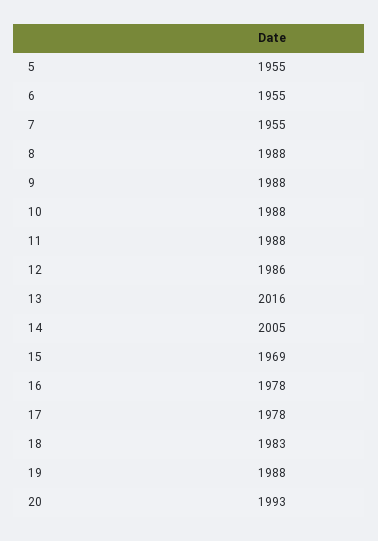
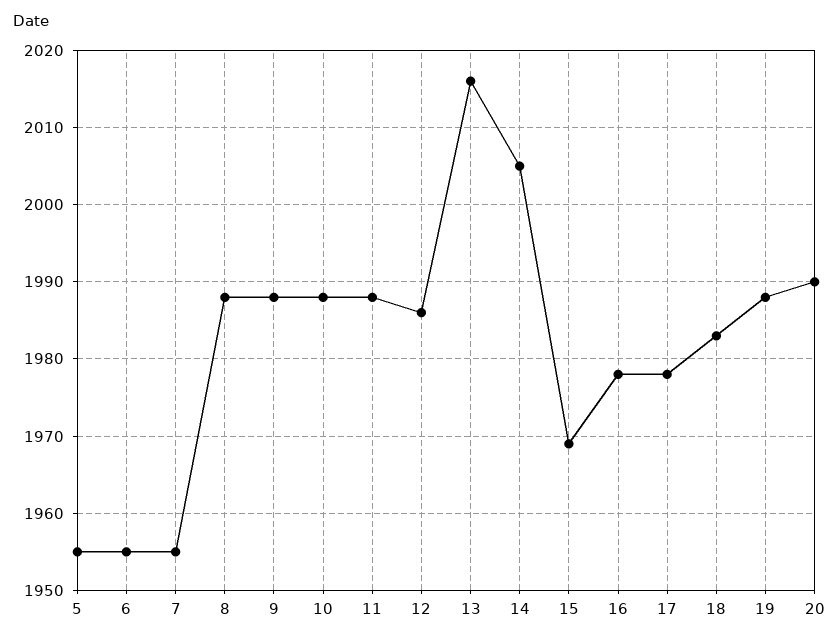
  {
    "5": 1955,
    "6": 1955,
    "7": 1955,
    "8": 1988,
    "9": 1988,
    "10": 1988,
    "11": 1988,
    "12": 1986,
    "13": 2016,
    "14": 2005,
    "15": 1969,
    "16": 1978,
    "17": 1978,
    "18": 1983,
    "19": 1988,
-   "20": 1993
+   "20": 1990
  }

